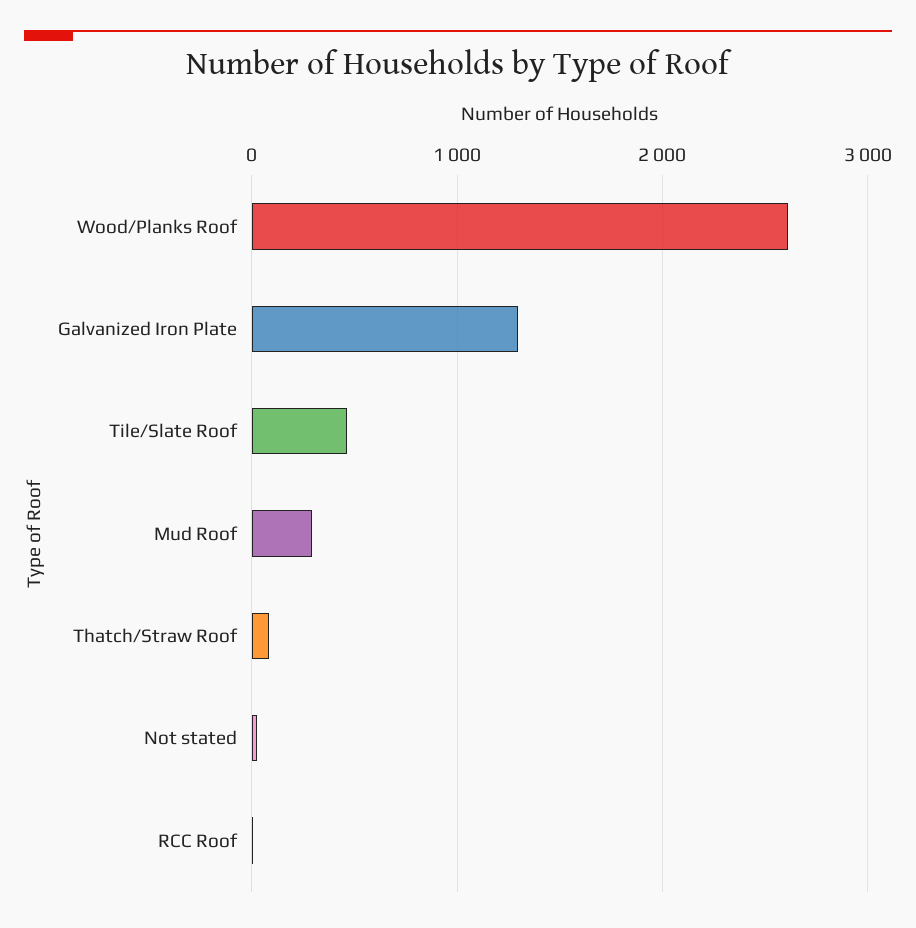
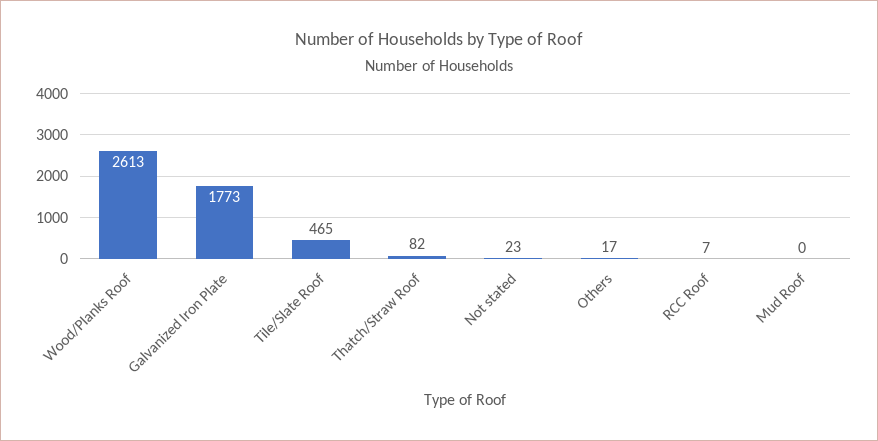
  {
    "Wood/Planks Roof": 2613,
-   "Galvanized Iron Plate": 1300,
+   "Galvanized Iron Plate": 1773,
    "Tile/Slate Roof": 465,
-   "Mud Roof": 300,
+   "Mud Roof": 0,
    "Thatch/Straw Roof": 82,
    "Not stated": 23,
-   "RCC Roof": 7
+   "RCC Roof": 7,
+   "Others": 17
  }

